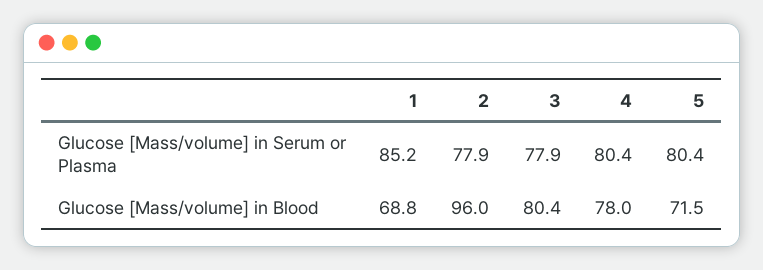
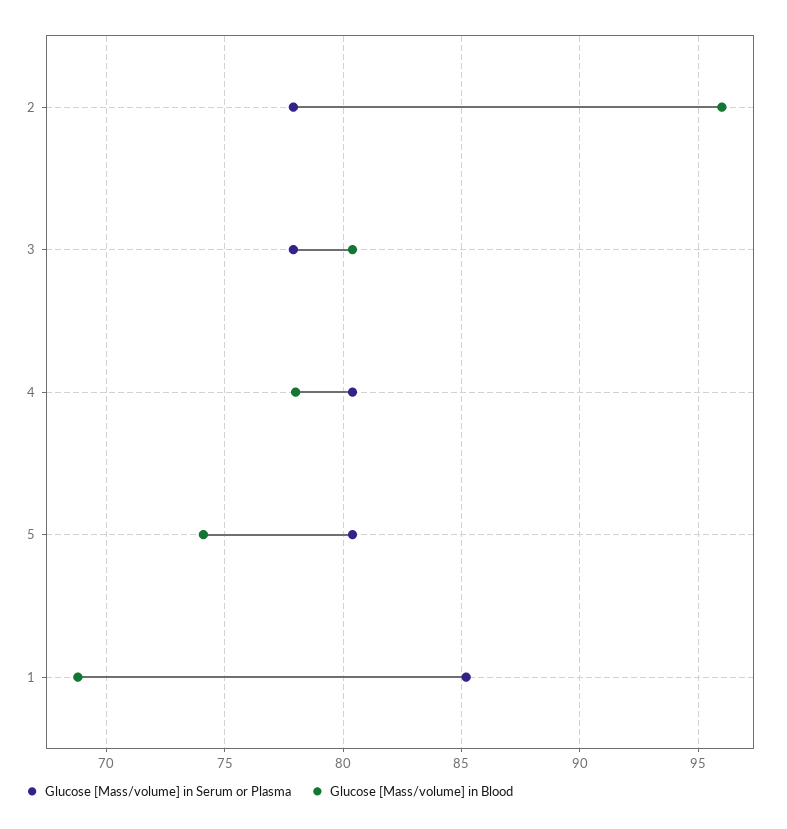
  {
    "Glucose [Mass/volume] in Serum or Plasma": {
      "1": 85.2,
      "2": 77.9,
      "3": 77.9,
      "4": 80.4,
      "5": 80.4
    },
    "Glucose [Mass/volume] in Blood": {
      "1": 68.8,
      "2": 96,
      "3": 80.4,
      "4": 78,
-     "5": 71.5
+     "5": 74
    }
  }

